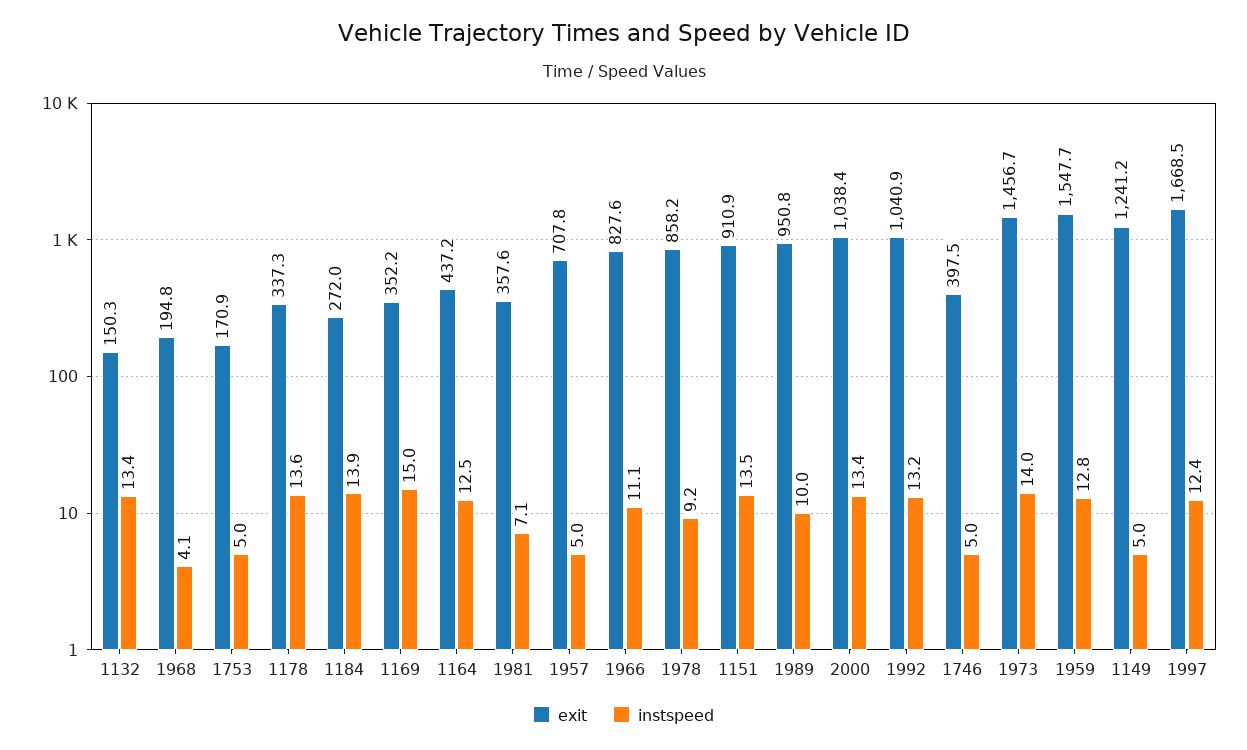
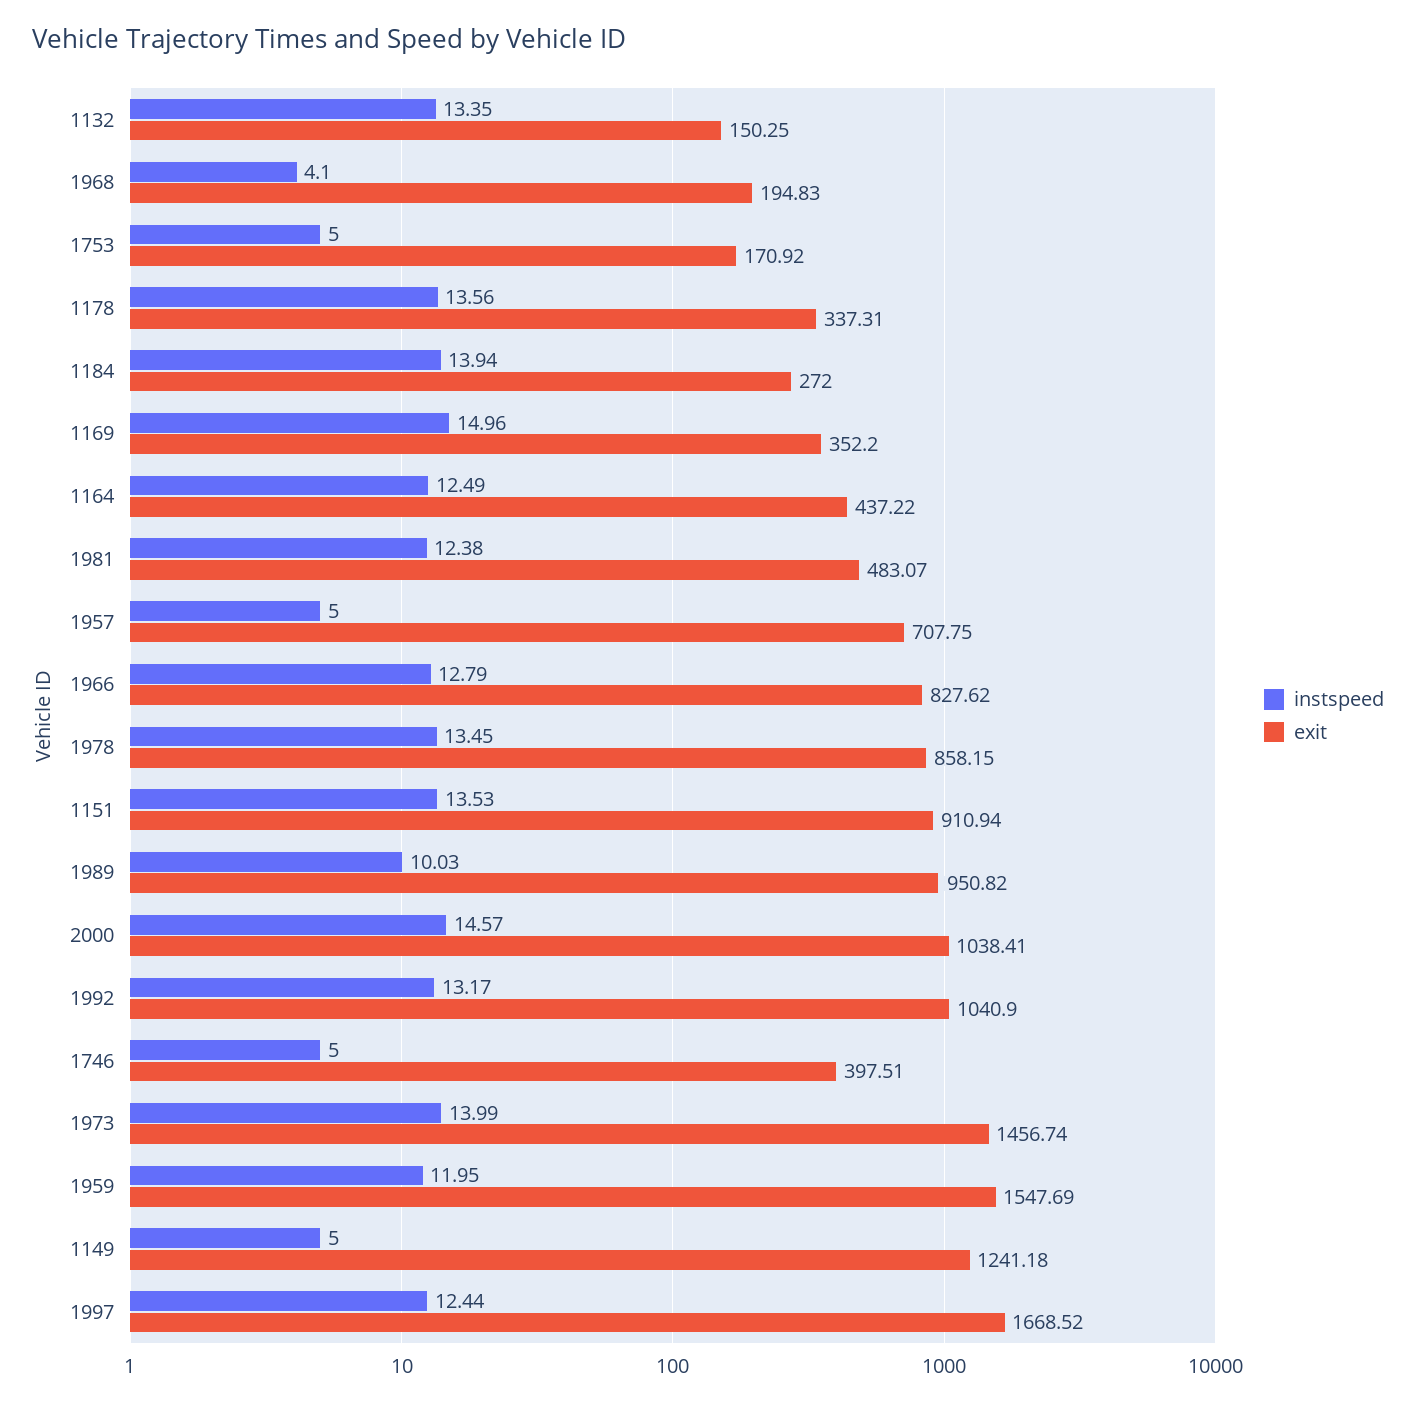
  {
    "exit": {
      "1132": 150.25,
      "1968": 194.83,
      "1753": 170.92,
      "1178": 337.31,
      "1184": 272,
      "1169": 352.2,
      "1164": 437.22,
-     "1981": 357.6,
+     "1981": 483.07,
      "1957": 707.75,
      "1966": 827.62,
      "1978": 858.15,
      "1151": 910.94,
      "1989": 950.82,
      "2000": 1038.41,
      "1992": 1040.9,
      "1746": 397.51,
      "1973": 1456.74,
      "1959": 1547.69,
      "1149": 1241.18,
      "1997": 1668.52
    },
    "instspeed": {
      "1132": 13.35,
      "1968": 4.1,
      "1753": 5,
      "1178": 13.56,
      "1184": 13.94,
      "1169": 14.96,
      "1164": 12.49,
-     "1981": 7.1,
+     "1981": 12.38,
      "1957": 5,
-     "1966": 11.1,
+     "1966": 12.79,
-     "1978": 9.2,
+     "1978": 13.45,
      "1151": 13.53,
      "1989": 10.03,
-     "2000": 13.4,
+     "2000": 14.57,
      "1992": 13.17,
      "1746": 5,
      "1973": 13.99,
-     "1959": 12.8,
+     "1959": 11.95,
      "1149": 5,
      "1997": 12.44
    }
  }

